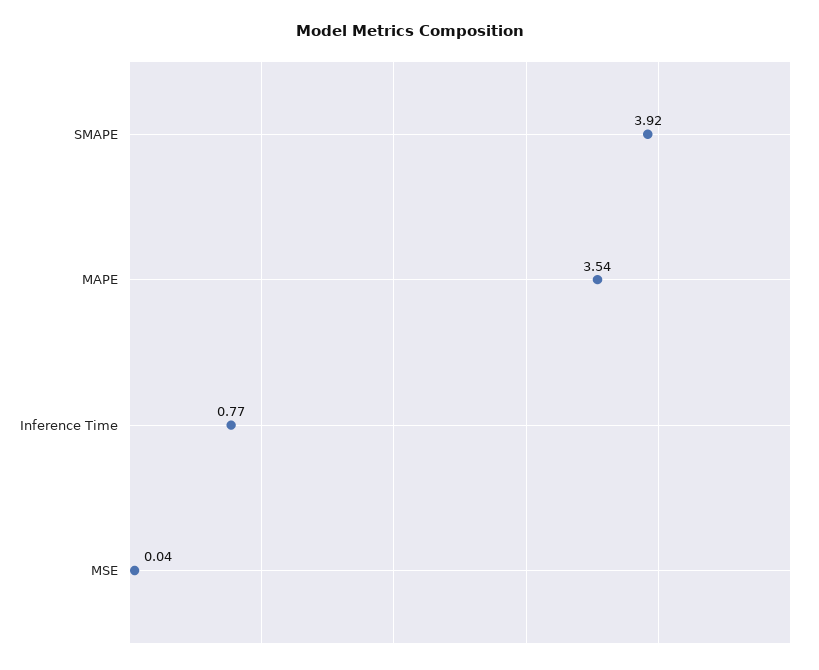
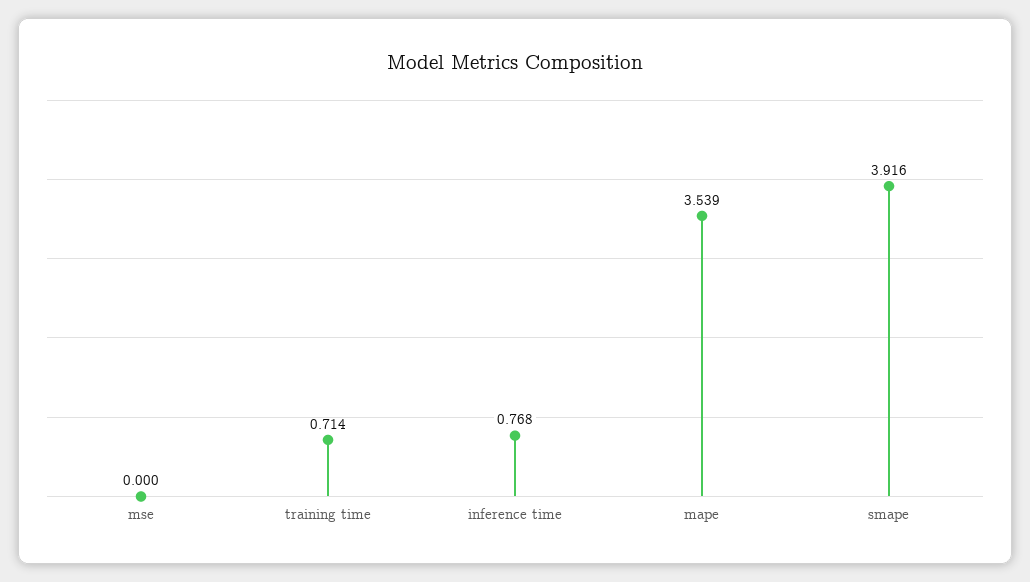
  {
    "SMAPE": 3.916,
    "MAPE": 3.539,
    "Inference Time": 0.768,
-   "MSE": 0.04
+   "MSE": 0,
+   "training time": 0.714
  }

